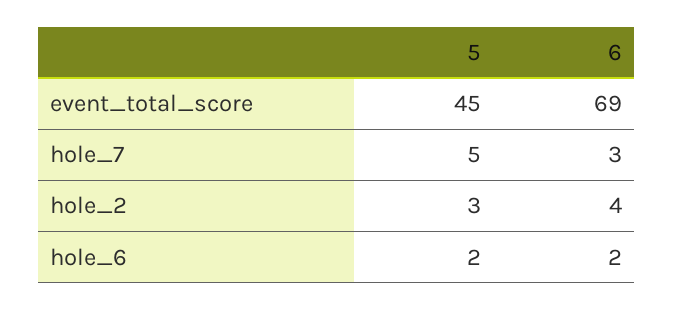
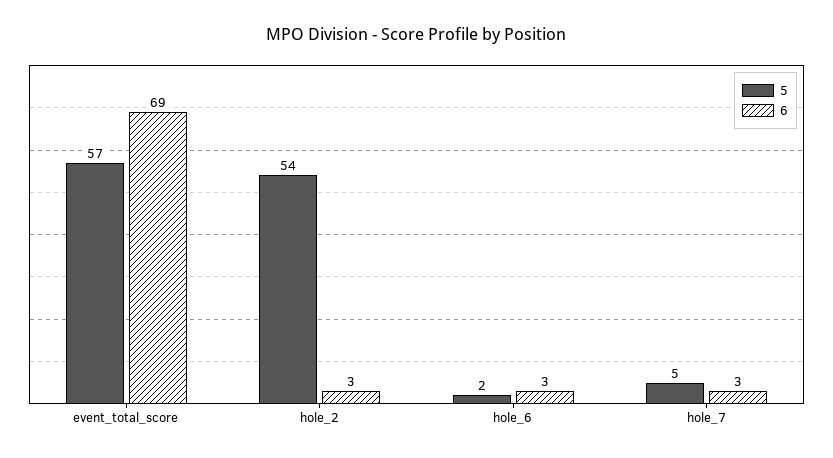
  {
    "5": {
-     "event_total_score": 45,
+     "event_total_score": 57,
      "hole_7": 5,
-     "hole_2": 3,
+     "hole_2": 54,
      "hole_6": 2
    },
    "6": {
      "event_total_score": 69,
      "hole_7": 3,
-     "hole_2": 4,
+     "hole_2": 3,
-     "hole_6": 2
+     "hole_6": 3
    }
  }

